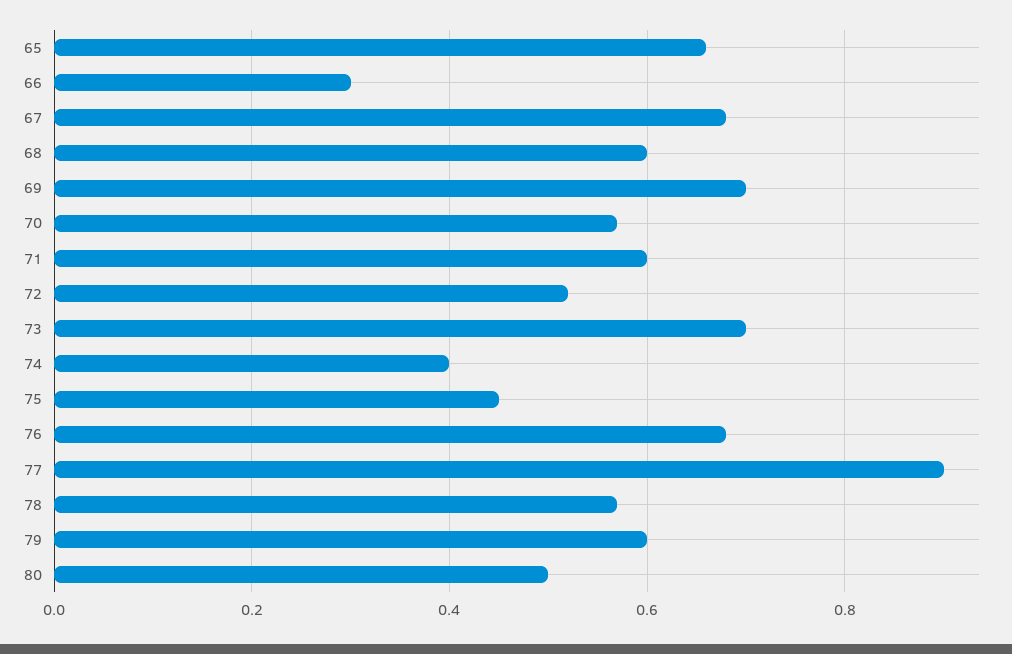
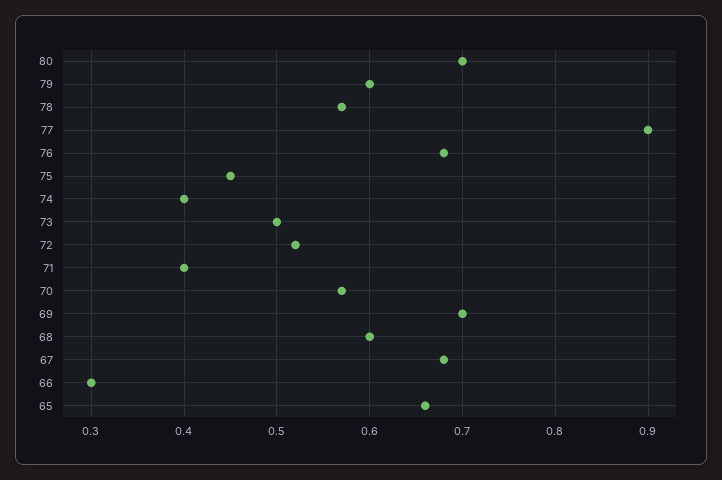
  {
    "65": 0.66,
    "66": 0.3,
    "67": 0.68,
    "68": 0.6,
    "69": 0.7,
    "70": 0.57,
-   "71": 0.6,
+   "71": 0.4,
    "72": 0.52,
-   "73": 0.7,
+   "73": 0.5,
    "74": 0.4,
    "75": 0.45,
    "76": 0.68,
    "77": 0.9,
    "78": 0.57,
    "79": 0.6,
-   "80": 0.5
+   "80": 0.7
  }

